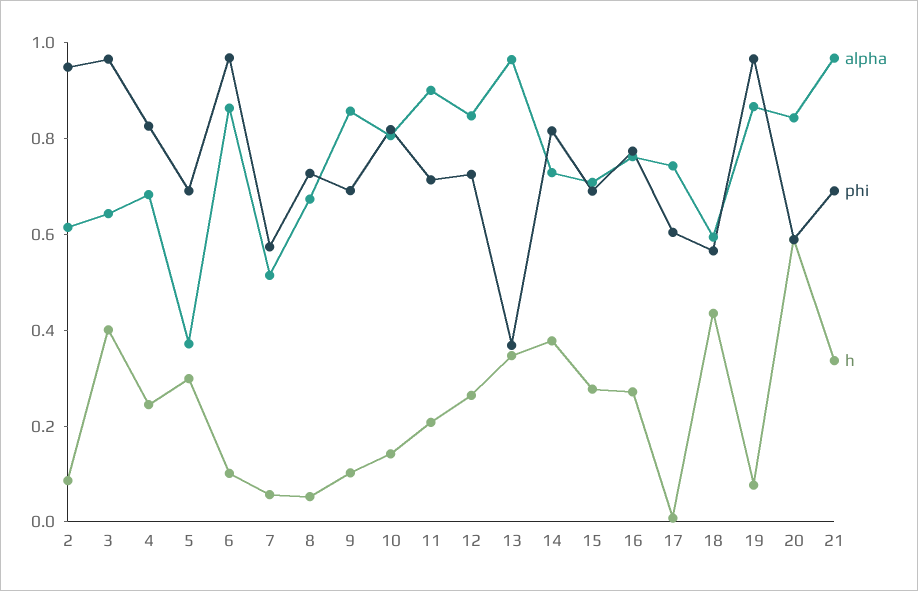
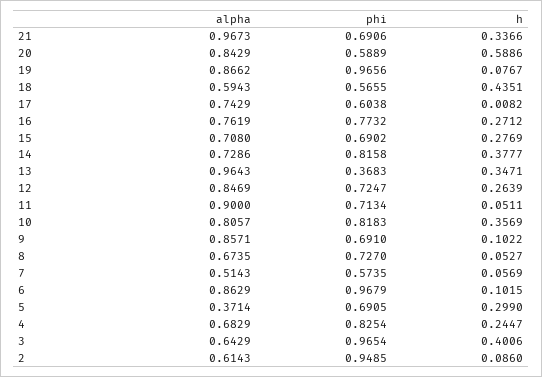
  {
    "alpha": {
      "2": 0.6143,
      "3": 0.6429,
      "4": 0.6829,
      "5": 0.3714,
      "6": 0.8629,
      "7": 0.5143,
      "8": 0.6735,
      "9": 0.8571,
      "10": 0.8057,
      "11": 0.9,
      "12": 0.8469,
      "13": 0.9643,
      "14": 0.7286,
      "15": 0.708,
      "16": 0.7619,
      "17": 0.7429,
      "18": 0.5943,
      "19": 0.8662,
      "20": 0.8429,
      "21": 0.9673
    },
    "phi": {
      "2": 0.9485,
      "3": 0.9654,
      "4": 0.8254,
      "5": 0.6905,
      "6": 0.9679,
      "7": 0.5735,
      "8": 0.727,
      "9": 0.691,
      "10": 0.8183,
      "11": 0.7134,
      "12": 0.7247,
      "13": 0.3683,
      "14": 0.8158,
      "15": 0.6902,
      "16": 0.7732,
      "17": 0.6038,
      "18": 0.5655,
      "19": 0.9656,
      "20": 0.5889,
      "21": 0.6906
    },
    "h": {
      "2": 0.086,
      "3": 0.4006,
      "4": 0.2447,
      "5": 0.299,
      "6": 0.1015,
      "7": 0.0569,
      "8": 0.0527,
      "9": 0.1022,
-     "10": 0.15,
+     "10": 0.3569,
-     "11": 0.2,
+     "11": 0.0511,
      "12": 0.2639,
      "13": 0.3471,
      "14": 0.3777,
      "15": 0.2769,
      "16": 0.2712,
      "17": 0.0082,
      "18": 0.4351,
      "19": 0.0767,
      "20": 0.5886,
      "21": 0.3366
    }
  }

